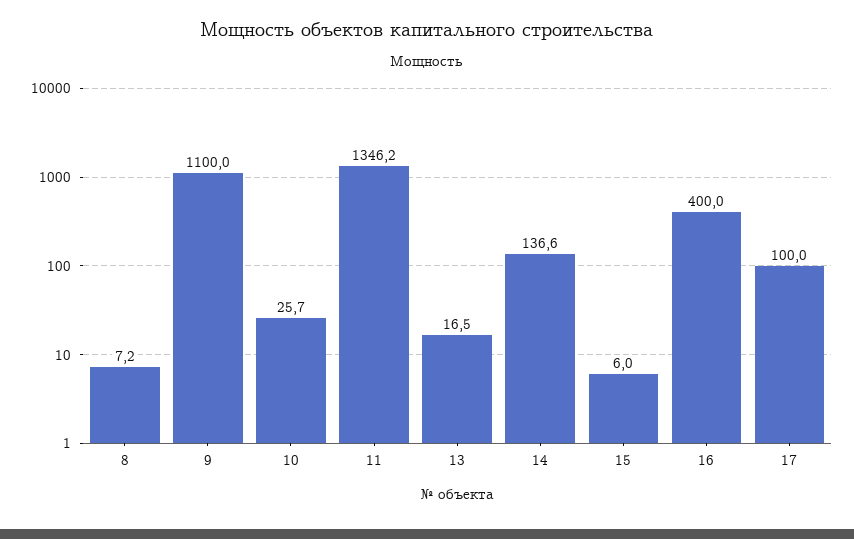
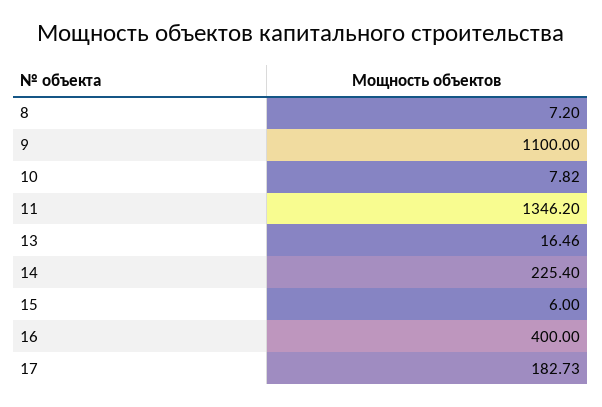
  {
    "8": 7.2,
    "9": 1100,
-   "10": 25.7,
+   "10": 7.82,
    "11": 1346.2,
    "13": 16.46,
-   "14": 136.6,
+   "14": 225.4,
    "15": 6,
    "16": 400,
-   "17": 100
+   "17": 182.73
  }

